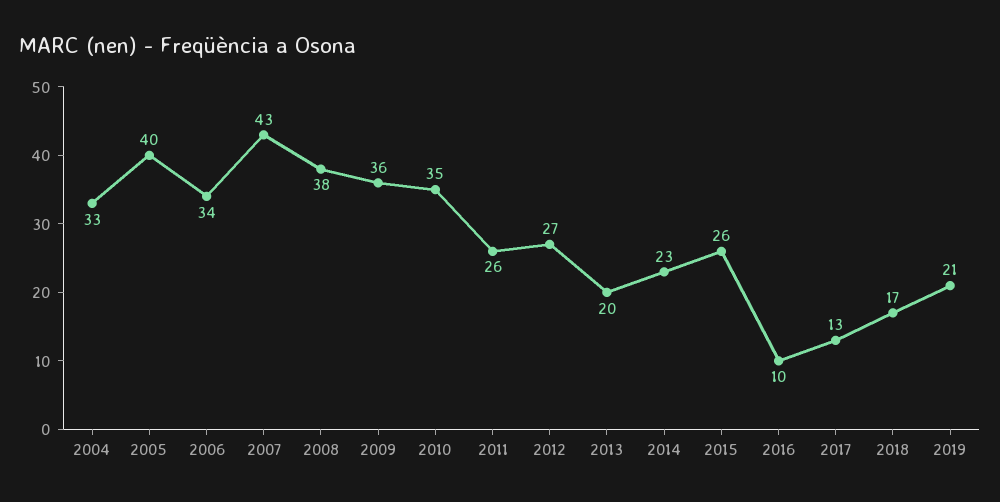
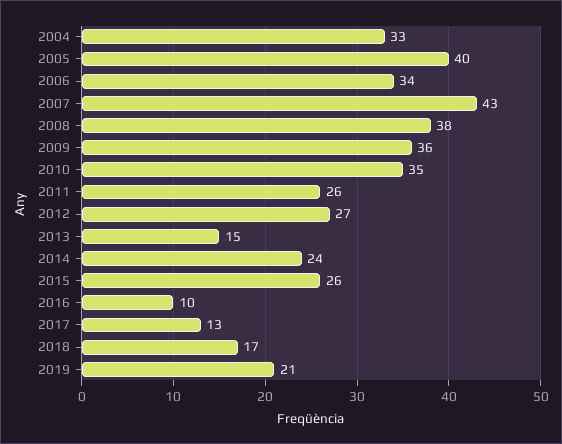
  {
    "2004": 33,
    "2005": 40,
    "2006": 34,
    "2007": 43,
    "2008": 38,
    "2009": 36,
    "2010": 35,
    "2011": 26,
    "2012": 27,
-   "2013": 20,
+   "2013": 15,
-   "2014": 23,
+   "2014": 24,
    "2015": 26,
    "2016": 10,
    "2017": 13,
    "2018": 17,
    "2019": 21
  }

